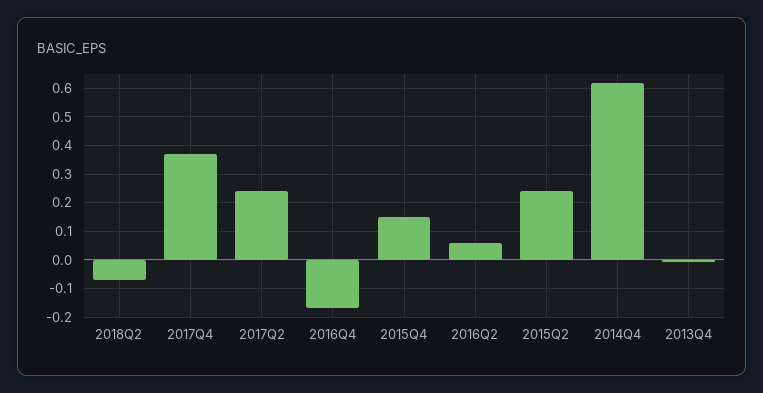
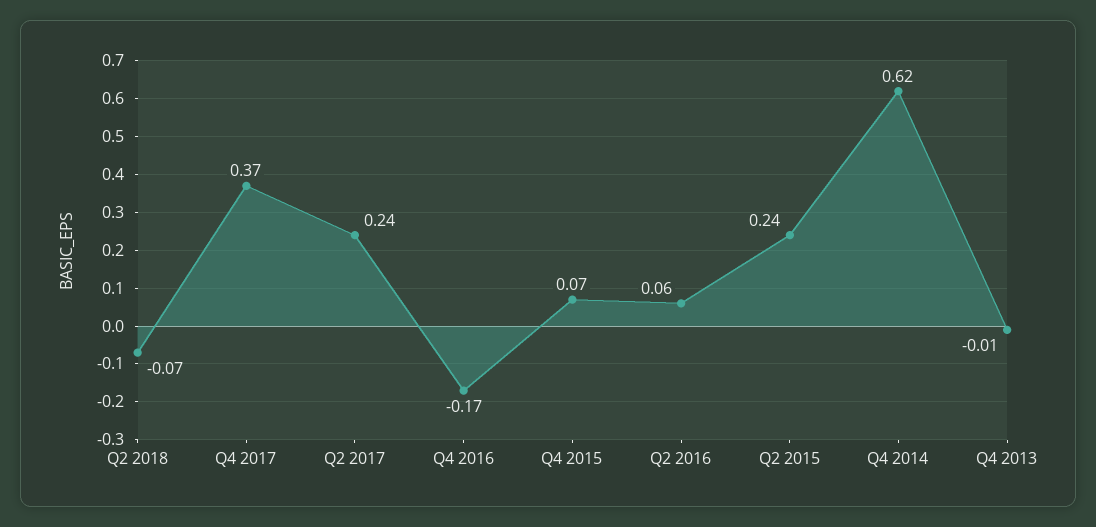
  {
    "2018Q2": -0.07,
    "2017Q4": 0.37,
    "2017Q2": 0.24,
    "2016Q4": -0.17,
-   "2015Q4": 0.15,
+   "2015Q4": 0.07,
    "2016Q2": 0.06,
    "2015Q2": 0.24,
    "2014Q4": 0.62,
    "2013Q4": -0.01
  }

